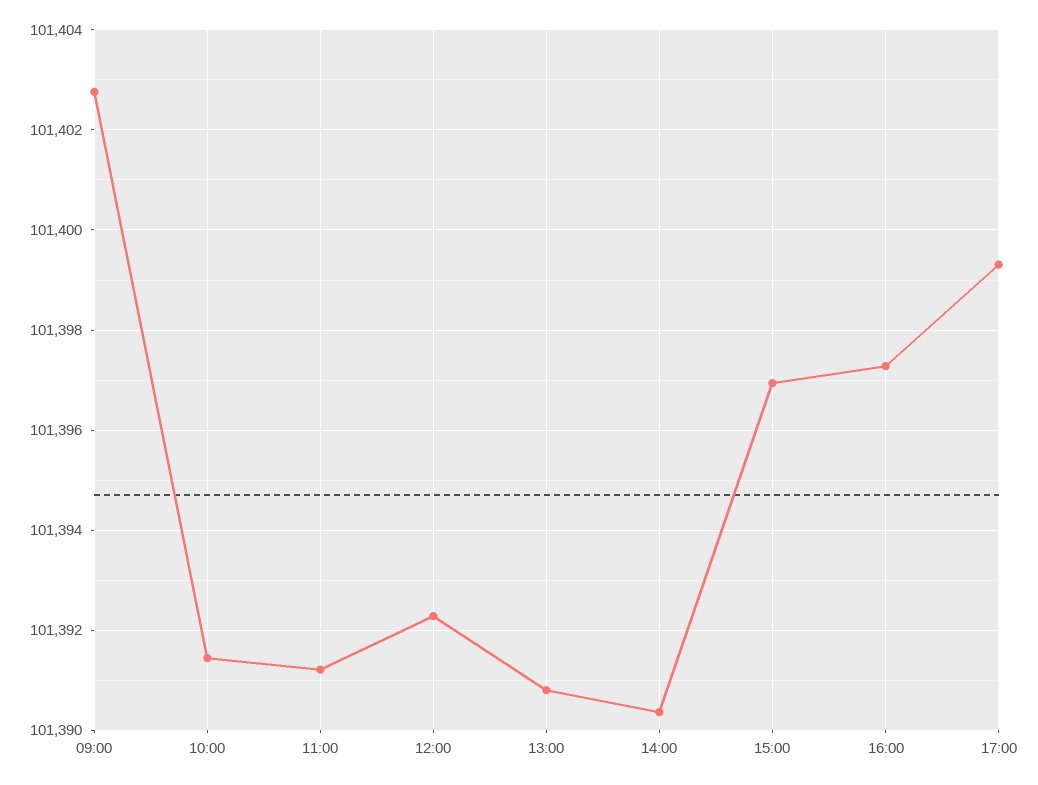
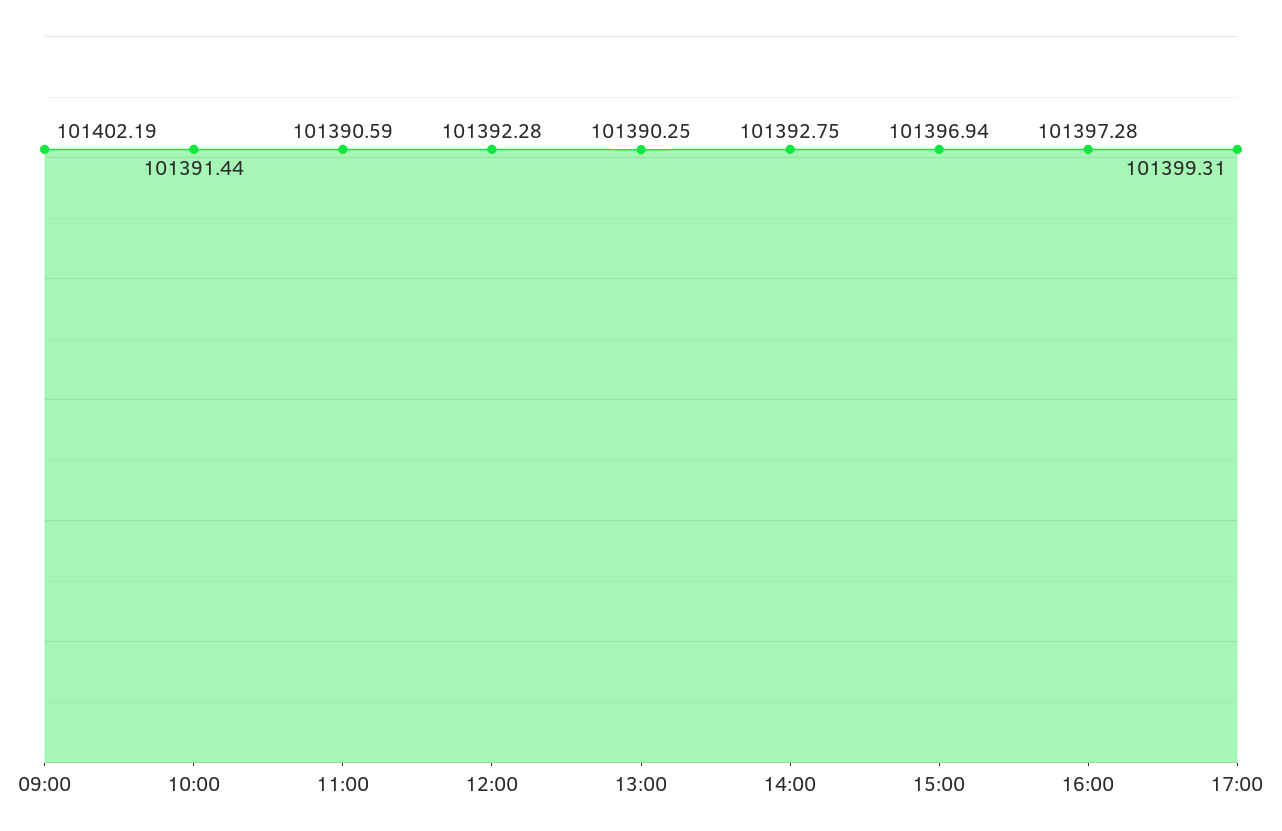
  {
-   "09:00": 101402.8,
+   "09:00": 101402.19,
    "10:00": 101391.44,
-   "11:00": 101391.2,
+   "11:00": 101390.59,
    "12:00": 101392.28,
-   "13:00": 101390.8,
+   "13:00": 101390.25,
-   "14:00": 101390.4,
+   "14:00": 101392.75,
    "15:00": 101396.94,
    "16:00": 101397.28,
    "17:00": 101399.31
  }

